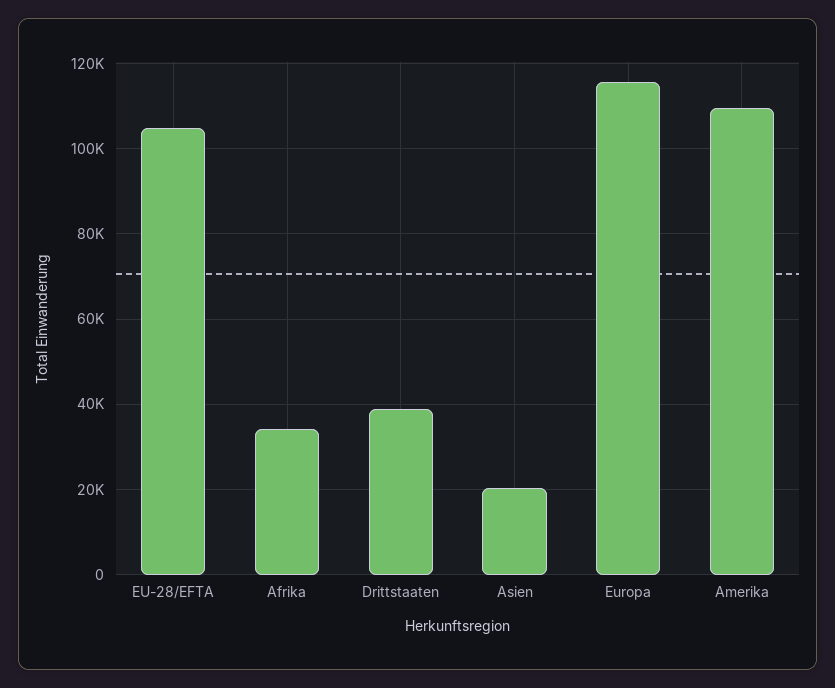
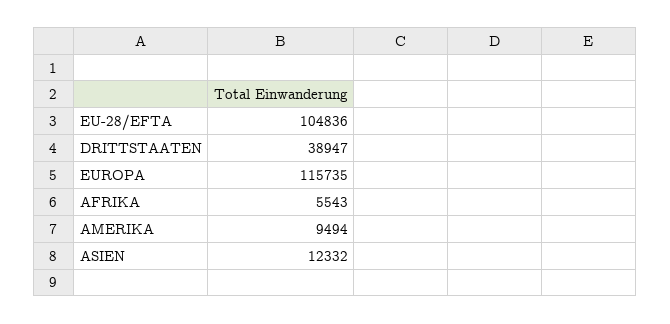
  {
    "EU-28/EFTA": 104836,
-   "Afrika": 34000,
+   "Afrika": 5543,
    "Drittstaaten": 38947,
-   "Asien": 20000,
+   "Asien": 12332,
    "Europa": 115735,
-   "Amerika": 110000
+   "Amerika": 9494
  }

